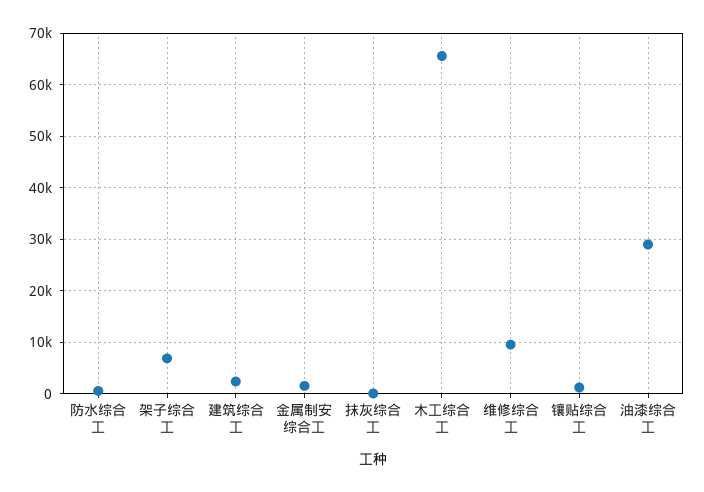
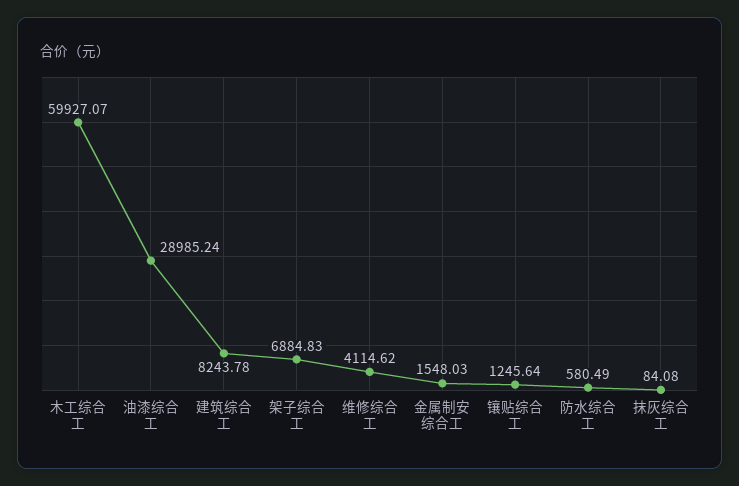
  {
    "防水综合工": 580.49,
    "架子综合工": 6884.83,
-   "建筑综合工": 2000,
+   "建筑综合工": 8243.78,
    "金属制安综合工": 1548.03,
    "抹灰综合工": 84.08,
-   "木工综合工": 66000,
+   "木工综合工": 59927.07,
-   "维修综合工": 10000,
+   "维修综合工": 4114.62,
    "镶贴综合工": 1245.64,
    "油漆综合工": 28985.24
  }

